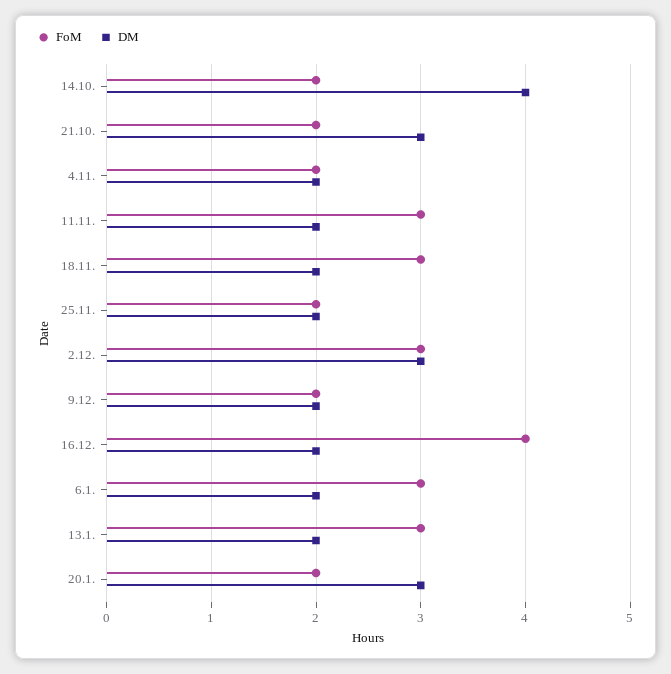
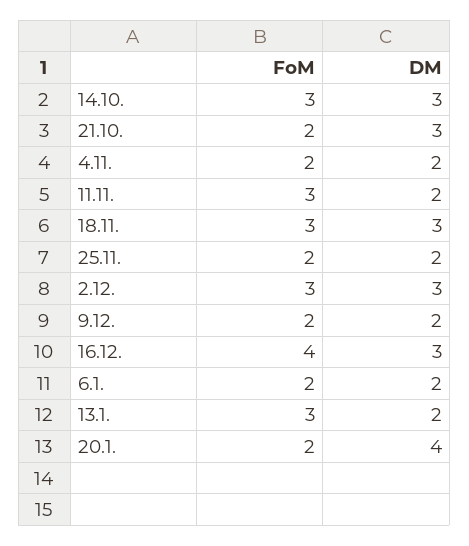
  {
    "FoM": {
-     "14.10.": 2,
+     "14.10.": 3,
      "21.10.": 2,
      "4.11.": 2,
      "11.11.": 3,
      "18.11.": 3,
      "25.11.": 2,
      "2.12.": 3,
      "9.12.": 2,
      "16.12.": 4,
-     "6.1.": 3,
+     "6.1.": 2,
      "13.1.": 3,
      "20.1.": 2
    },
    "DM": {
-     "14.10.": 4,
+     "14.10.": 3,
      "21.10.": 3,
      "4.11.": 2,
      "11.11.": 2,
-     "18.11.": 2,
+     "18.11.": 3,
      "25.11.": 2,
      "2.12.": 3,
      "9.12.": 2,
-     "16.12.": 2,
+     "16.12.": 3,
      "6.1.": 2,
      "13.1.": 2,
-     "20.1.": 3
+     "20.1.": 4
    }
  }

